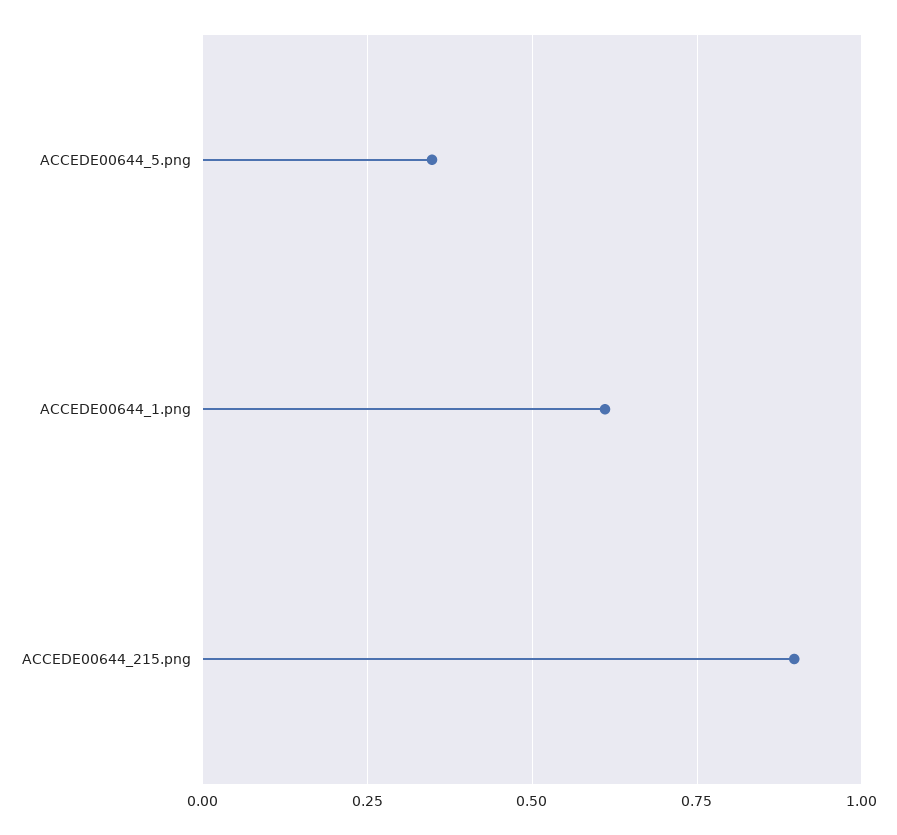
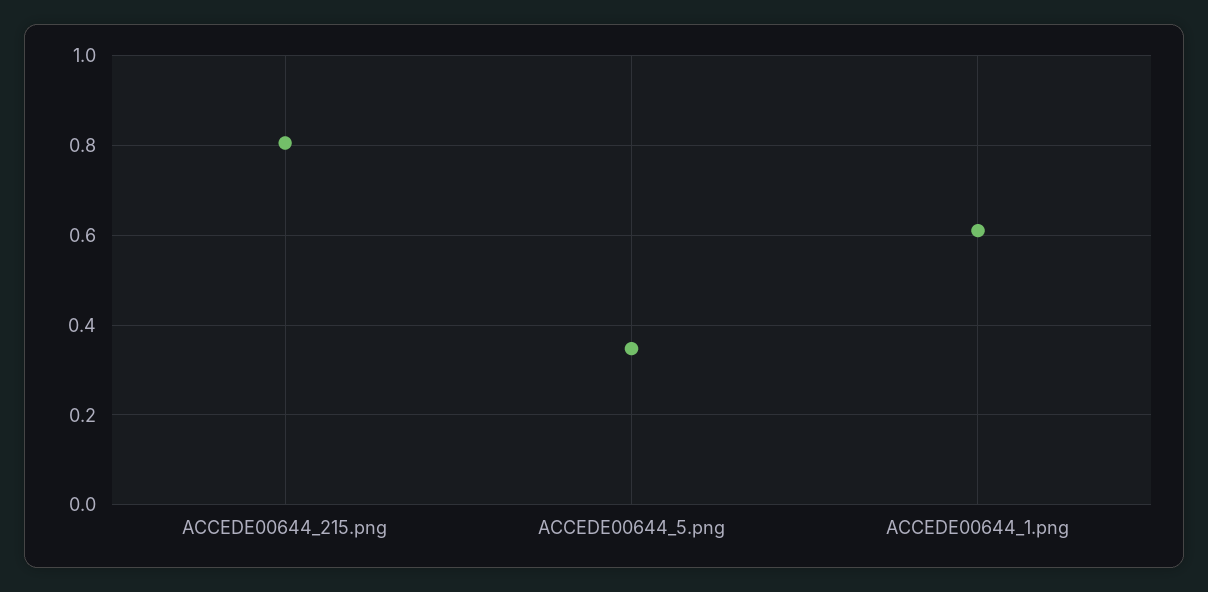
  {
    "ACCEDE00644_5.png": 0.34,
    "ACCEDE00644_1.png": 0.62,
-   "ACCEDE00644_215.png": 0.9
+   "ACCEDE00644_215.png": 0.8
  }

